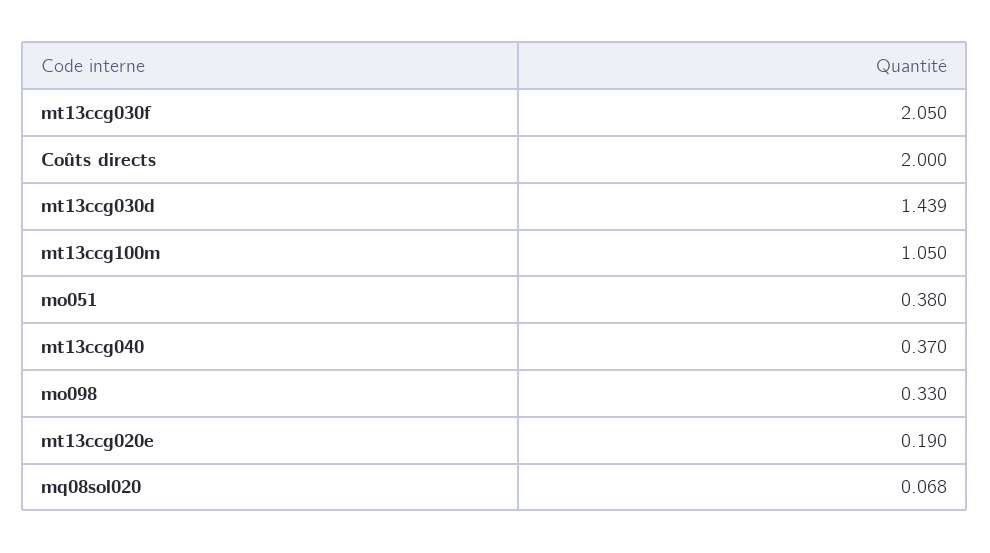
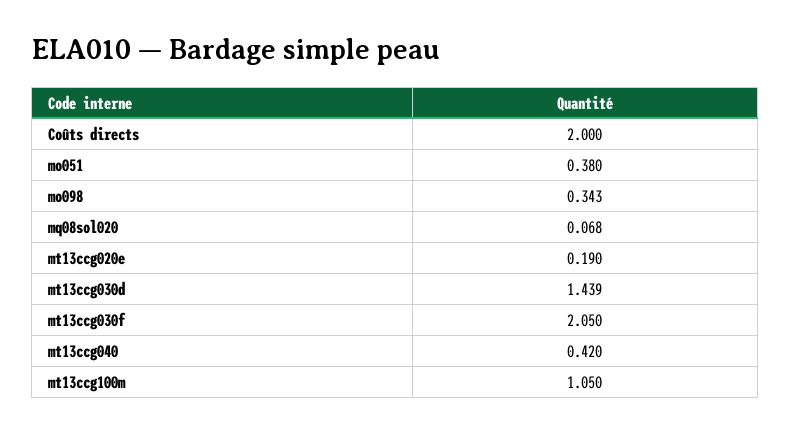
  {
    "mt13ccg030f": 2.05,
    "Coûts directs": 2,
    "mt13ccg030d": 1.439,
    "mt13ccg100m": 1.05,
    "mo051": 0.38,
-   "mt13ccg040": 0.37,
+   "mt13ccg040": 0.42,
-   "mo098": 0.33,
+   "mo098": 0.343,
    "mt13ccg020e": 0.19,
    "mq08sol020": 0.068
  }

